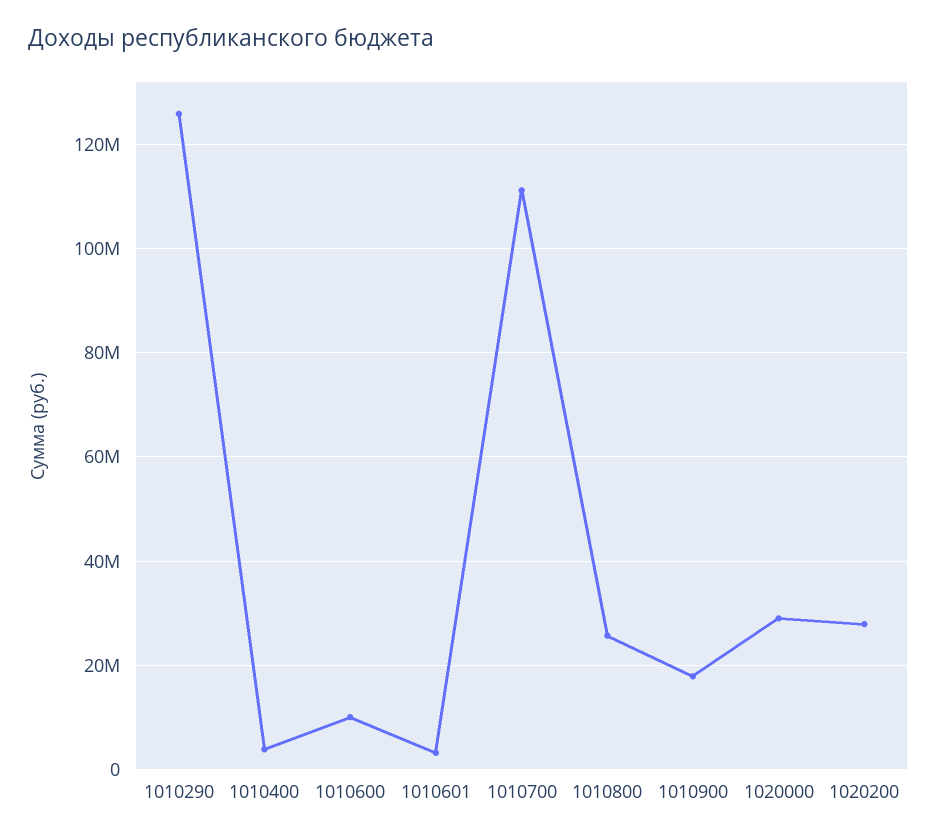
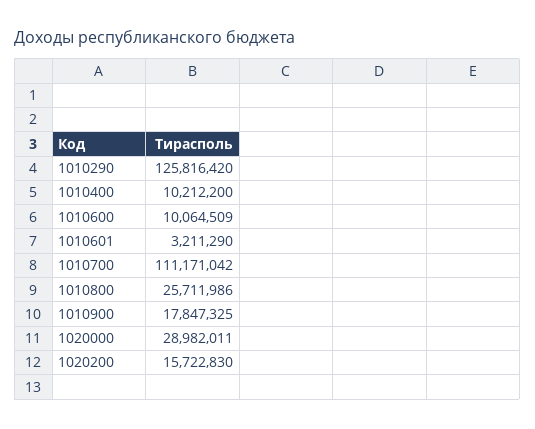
  {
    "1010290": 125816420,
-   "1010400": 4000000,
+   "1010400": 10212200,
    "1010600": 10064509,
    "1010601": 3211290,
    "1010700": 111171042,
    "1010800": 25711986,
    "1010900": 17847325,
    "1020000": 28982011,
-   "1020200": 28000000
+   "1020200": 15722830
  }

